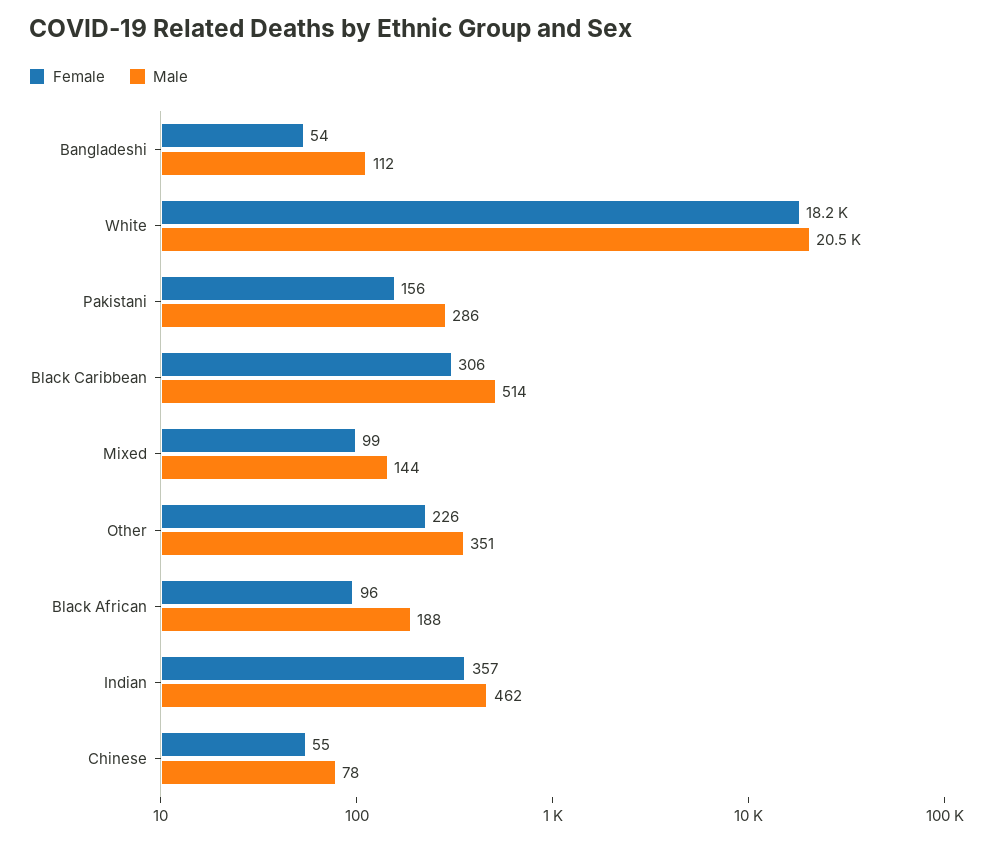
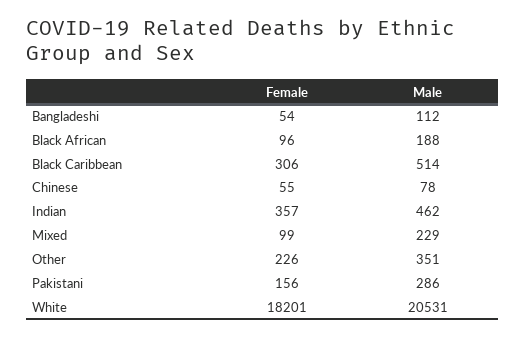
  {
    "Female": {
      "Bangladeshi": 54,
      "White": 18201,
      "Pakistani": 156,
      "Black Caribbean": 306,
      "Mixed": 99,
      "Other": 226,
      "Black African": 96,
      "Indian": 357,
      "Chinese": 55
    },
    "Male": {
      "Bangladeshi": 112,
      "White": 20531,
      "Pakistani": 286,
      "Black Caribbean": 514,
-     "Mixed": 144,
+     "Mixed": 229,
      "Other": 351,
      "Black African": 188,
      "Indian": 462,
      "Chinese": 78
    }
  }

